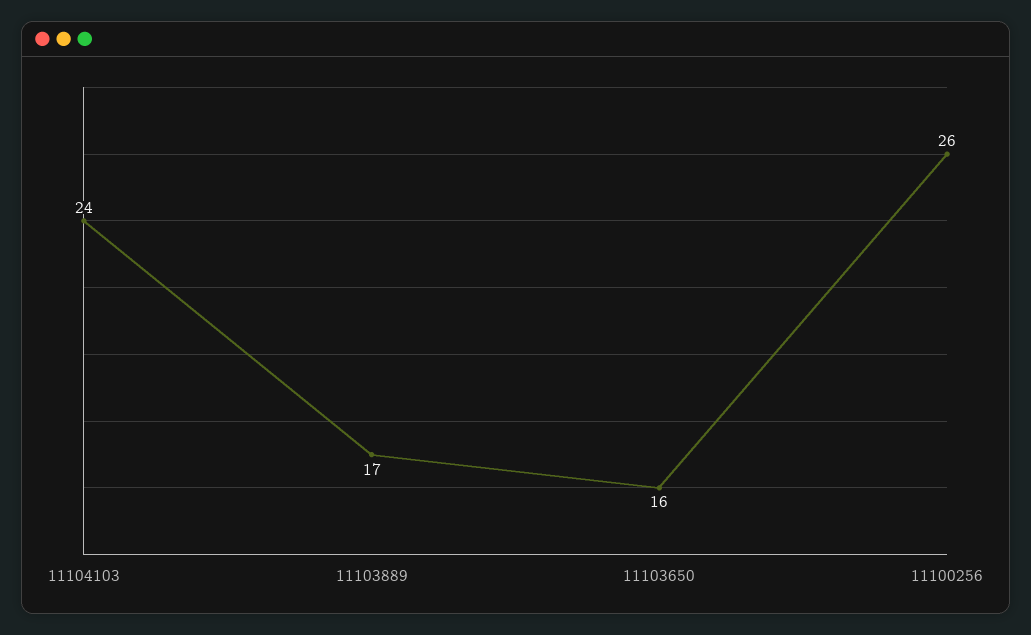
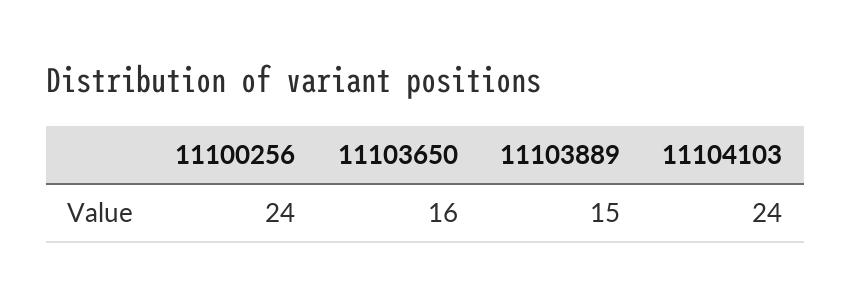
  {
    "11104103": 24,
-   "11103889": 17,
+   "11103889": 15,
    "11103650": 16,
-   "11100256": 26
+   "11100256": 24
  }

